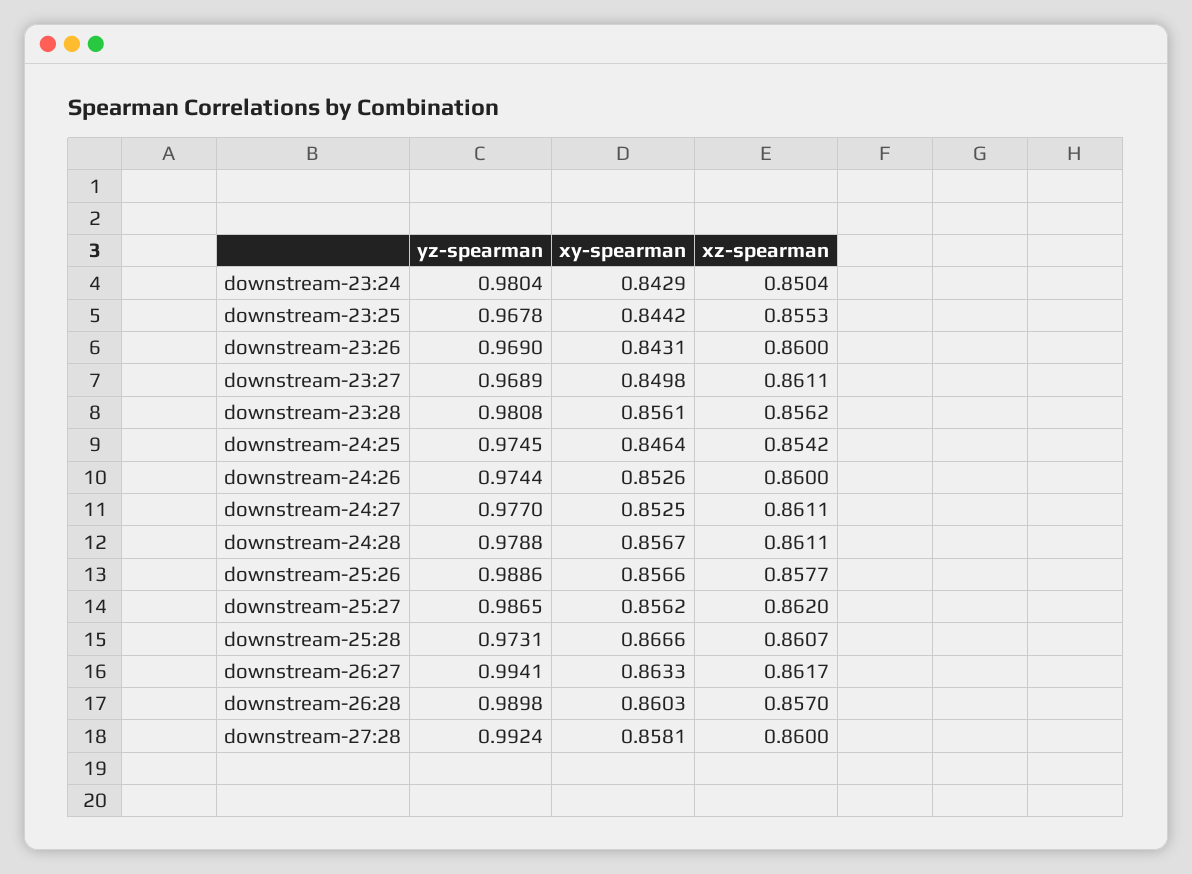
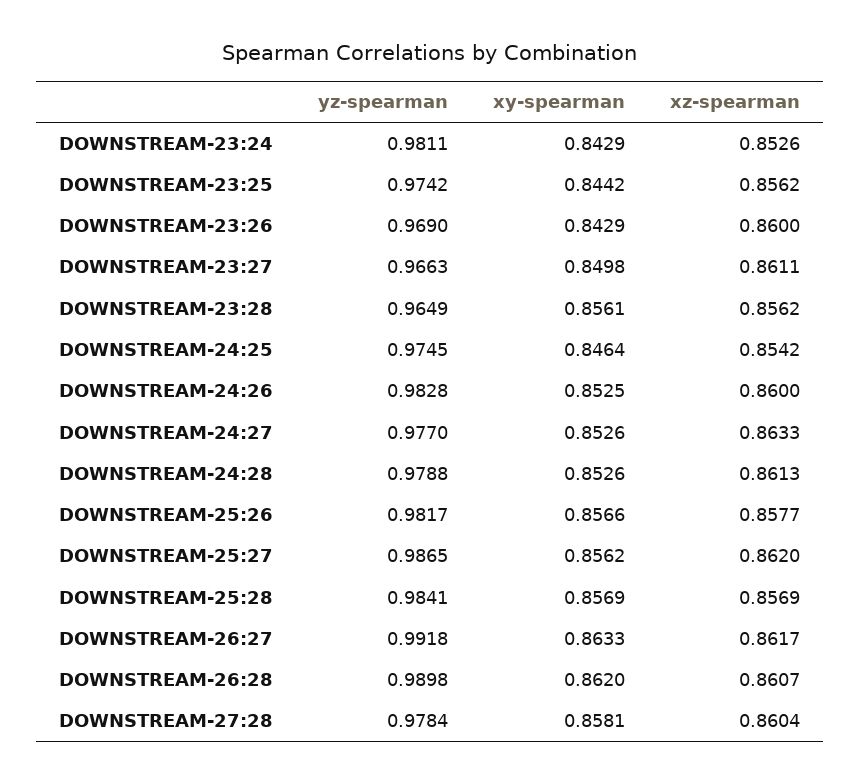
  {
    "yz-spearman": {
-     "downstream-23:24": 0.9804,
+     "downstream-23:24": 0.9811,
-     "downstream-23:25": 0.9678,
+     "downstream-23:25": 0.9742,
      "downstream-23:26": 0.969,
-     "downstream-23:27": 0.9689,
+     "downstream-23:27": 0.9663,
-     "downstream-23:28": 0.9808,
+     "downstream-23:28": 0.9649,
      "downstream-24:25": 0.9745,
-     "downstream-24:26": 0.9744,
+     "downstream-24:26": 0.9828,
      "downstream-24:27": 0.977,
      "downstream-24:28": 0.9788,
-     "downstream-25:26": 0.9886,
+     "downstream-25:26": 0.9817,
      "downstream-25:27": 0.9865,
-     "downstream-25:28": 0.9731,
+     "downstream-25:28": 0.9841,
-     "downstream-26:27": 0.9941,
+     "downstream-26:27": 0.9918,
      "downstream-26:28": 0.9898,
-     "downstream-27:28": 0.9924
+     "downstream-27:28": 0.9784
    },
    "xy-spearman": {
      "downstream-23:24": 0.8429,
      "downstream-23:25": 0.8442,
-     "downstream-23:26": 0.8431,
+     "downstream-23:26": 0.8429,
      "downstream-23:27": 0.8498,
      "downstream-23:28": 0.8561,
      "downstream-24:25": 0.8464,
-     "downstream-24:26": 0.8526,
+     "downstream-24:26": 0.8525,
-     "downstream-24:27": 0.8525,
+     "downstream-24:27": 0.8526,
-     "downstream-24:28": 0.8567,
+     "downstream-24:28": 0.8526,
      "downstream-25:26": 0.8566,
      "downstream-25:27": 0.8562,
-     "downstream-25:28": 0.8666,
+     "downstream-25:28": 0.8569,
      "downstream-26:27": 0.8633,
-     "downstream-26:28": 0.8603,
+     "downstream-26:28": 0.862,
      "downstream-27:28": 0.8581
    },
    "xz-spearman": {
-     "downstream-23:24": 0.8504,
+     "downstream-23:24": 0.8526,
-     "downstream-23:25": 0.8553,
+     "downstream-23:25": 0.8562,
      "downstream-23:26": 0.86,
      "downstream-23:27": 0.8611,
      "downstream-23:28": 0.8562,
      "downstream-24:25": 0.8542,
      "downstream-24:26": 0.86,
-     "downstream-24:27": 0.8611,
+     "downstream-24:27": 0.8633,
-     "downstream-24:28": 0.8611,
+     "downstream-24:28": 0.8613,
      "downstream-25:26": 0.8577,
      "downstream-25:27": 0.862,
-     "downstream-25:28": 0.8607,
+     "downstream-25:28": 0.8569,
      "downstream-26:27": 0.8617,
-     "downstream-26:28": 0.857,
+     "downstream-26:28": 0.8607,
-     "downstream-27:28": 0.86
+     "downstream-27:28": 0.8604
    }
  }

